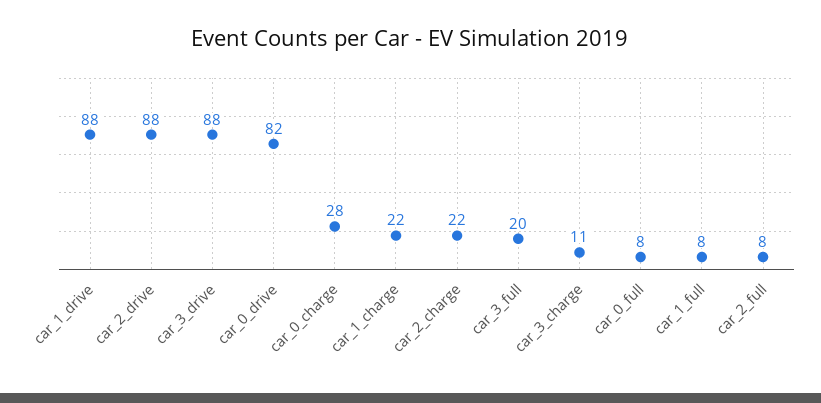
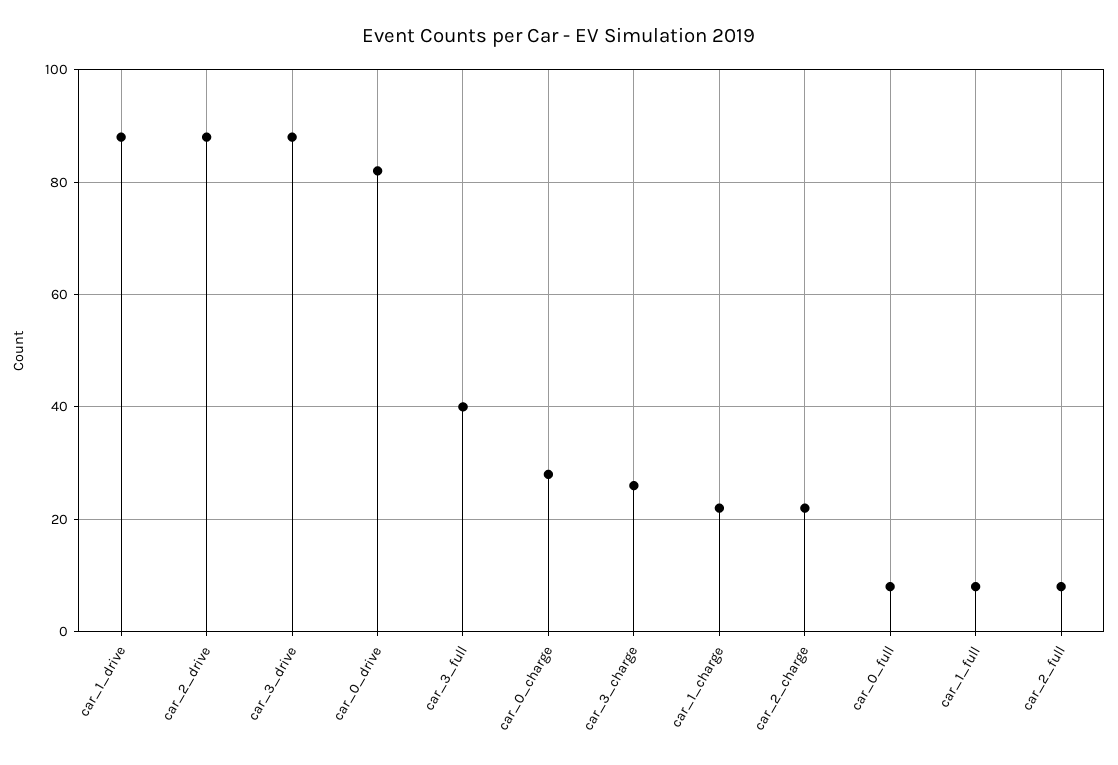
  {
    "car_1_drive": 88,
    "car_2_drive": 88,
    "car_3_drive": 88,
    "car_0_drive": 82,
    "car_0_charge": 28,
    "car_1_charge": 22,
    "car_2_charge": 22,
-   "car_3_full": 20,
+   "car_3_full": 40,
-   "car_3_charge": 11,
+   "car_3_charge": 25,
    "car_0_full": 8,
    "car_1_full": 8,
    "car_2_full": 8
  }

